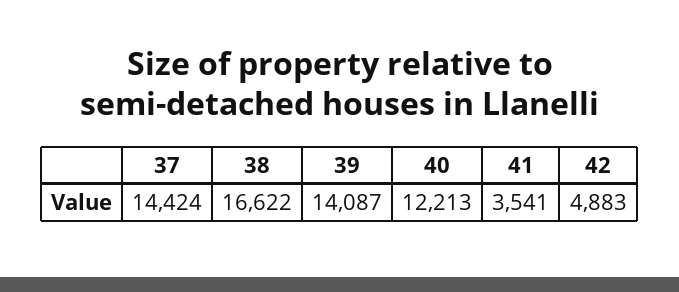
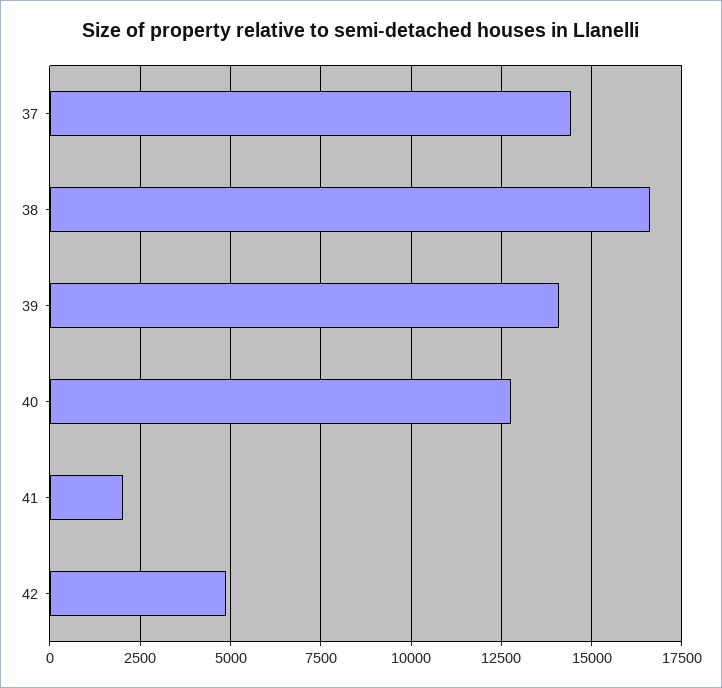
  {
    "37": 14424,
    "38": 16622,
    "39": 14087,
-   "40": 12213,
+   "40": 12750,
-   "41": 3541,
+   "41": 2000,
    "42": 4883
  }

